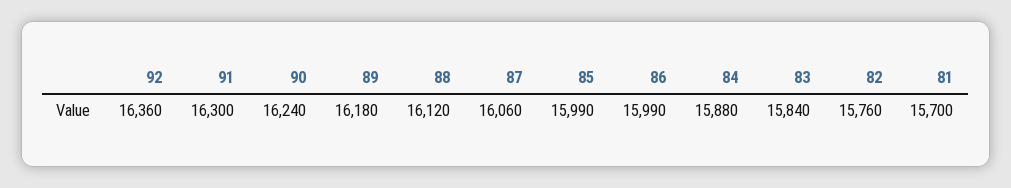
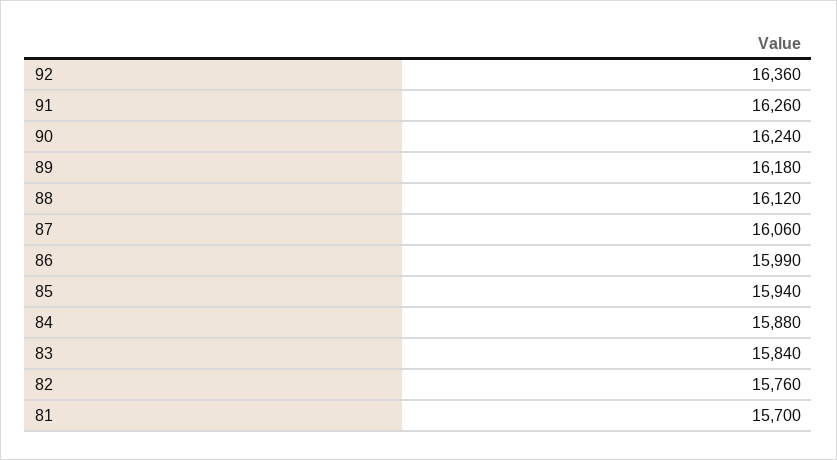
  {
    "92": 16360,
-   "91": 16300,
+   "91": 16260,
    "90": 16240,
    "89": 16180,
    "88": 16120,
    "87": 16060,
-   "85": 15990,
+   "85": 15940,
    "86": 15990,
    "84": 15880,
    "83": 15840,
    "82": 15760,
    "81": 15700
  }

